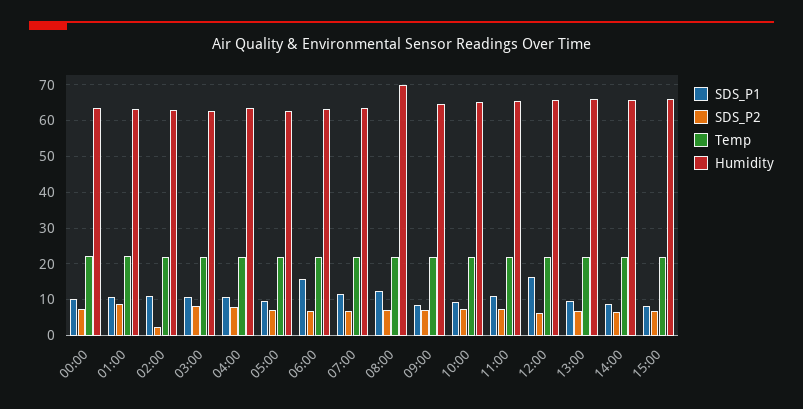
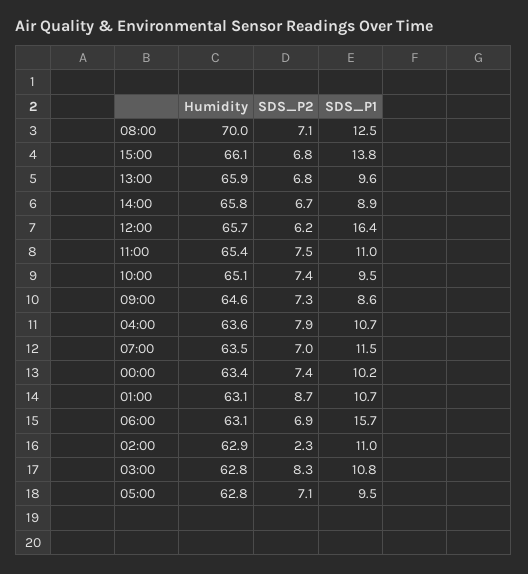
  {
    "SDS_P1": {
      "00:00": 10.2,
      "01:00": 10.7,
      "02:00": 11,
      "03:00": 10.8,
      "04:00": 10.7,
      "05:00": 9.5,
      "06:00": 15.7,
      "07:00": 11.5,
      "08:00": 12.5,
      "09:00": 8.6,
      "10:00": 9.5,
      "11:00": 11,
      "12:00": 16.4,
      "13:00": 9.6,
      "14:00": 8.9,
-     "15:00": 8
+     "15:00": 13.8
    },
    "SDS_P2": {
      "00:00": 7.4,
      "01:00": 8.7,
      "02:00": 2.3,
      "03:00": 8.3,
      "04:00": 7.9,
      "05:00": 7.1,
      "06:00": 6.9,
      "07:00": 7,
      "08:00": 7.1,
      "09:00": 7.3,
      "10:00": 7.4,
      "11:00": 7.5,
      "12:00": 6.2,
      "13:00": 6.8,
      "14:00": 6.7,
      "15:00": 6.8
    },
-   "Temp": {
-     "00:00": 22,
-     "01:00": 22,
-     "02:00": 22,
-     "03:00": 22,
-     "04:00": 22,
-     "05:00": 22,
-     "06:00": 22,
-     "07:00": 22,
-     "08:00": 22,
-     "09:00": 22,
-     "10:00": 22,
-     "11:00": 22,
-     "12:00": 22,
-     "13:00": 22,
-     "14:00": 22,
-     "15:00": 22
-   },
    "Humidity": {
      "00:00": 63.4,
      "01:00": 63.1,
      "02:00": 62.9,
      "03:00": 62.8,
      "04:00": 63.6,
      "05:00": 62.8,
      "06:00": 63.1,
      "07:00": 63.5,
      "08:00": 70,
      "09:00": 64.6,
      "10:00": 65.1,
      "11:00": 65.4,
      "12:00": 65.7,
      "13:00": 65.9,
      "14:00": 65.8,
      "15:00": 66.1
    }
  }

